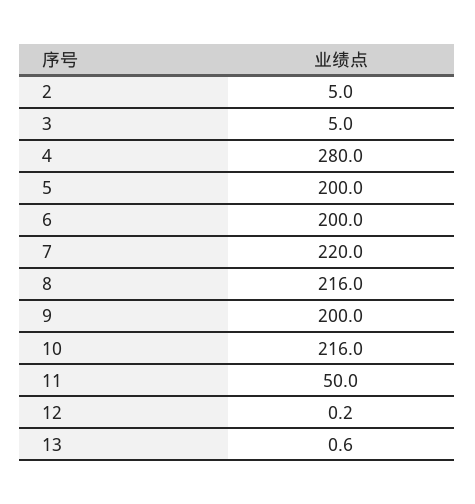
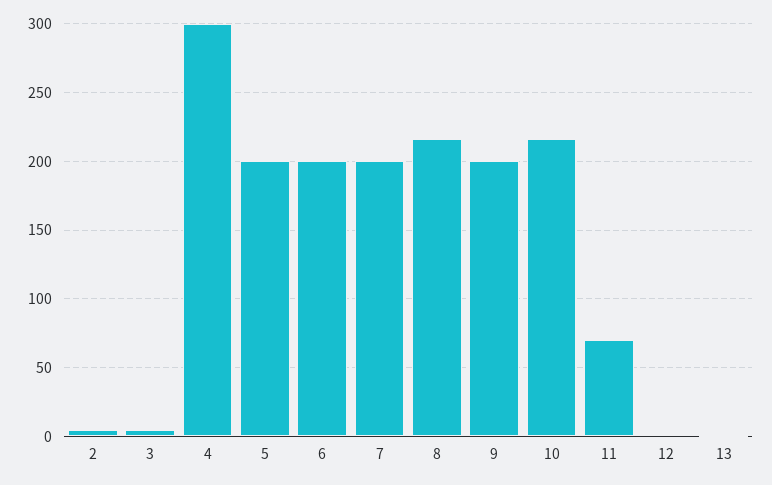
  {
    "2": 5,
    "3": 5,
-   "4": 280,
+   "4": 300,
    "5": 200,
    "6": 200,
-   "7": 220,
+   "7": 200,
    "8": 216,
    "9": 200,
    "10": 216,
-   "11": 50,
+   "11": 70,
    "12": 0.2,
    "13": 0.6
  }

